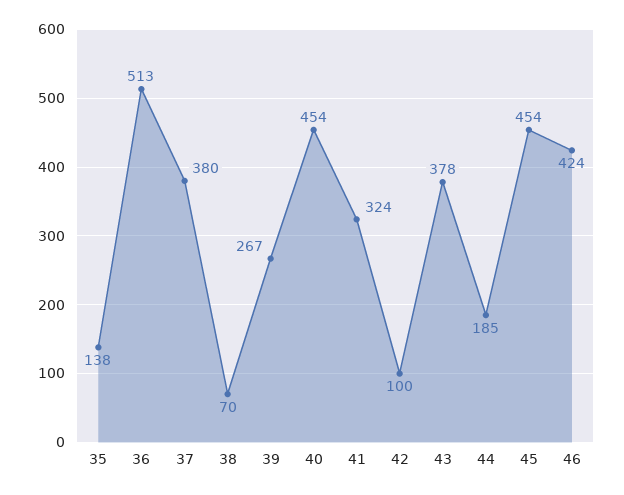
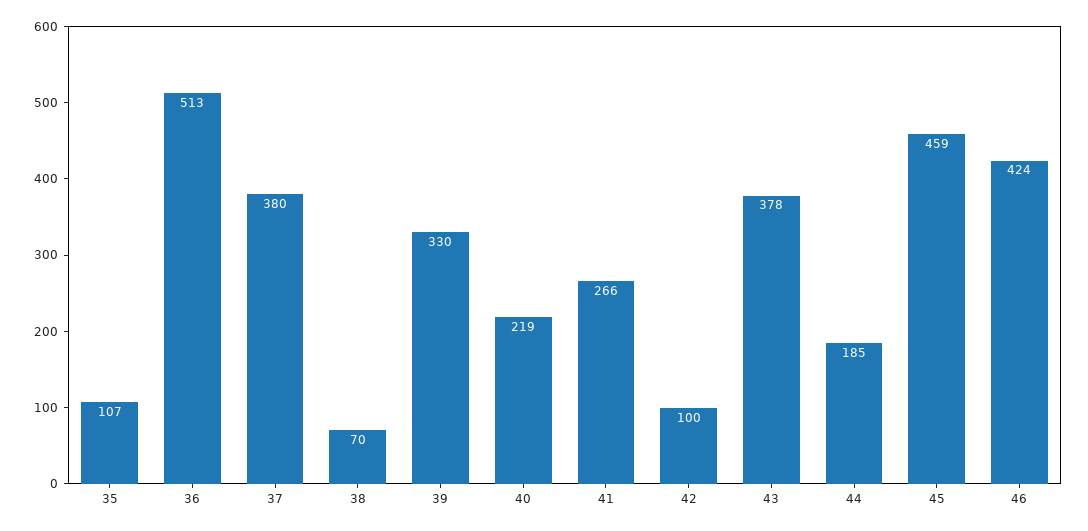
  {
-   "35": 138,
+   "35": 107,
    "36": 513,
    "37": 380,
    "38": 70,
-   "39": 267,
+   "39": 330,
-   "40": 454,
+   "40": 219,
-   "41": 324,
+   "41": 266,
    "42": 100,
    "43": 378,
    "44": 185,
-   "45": 454,
+   "45": 459,
    "46": 424
  }

